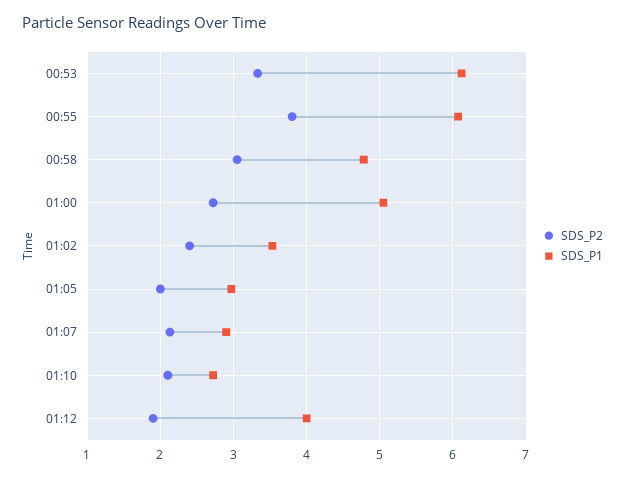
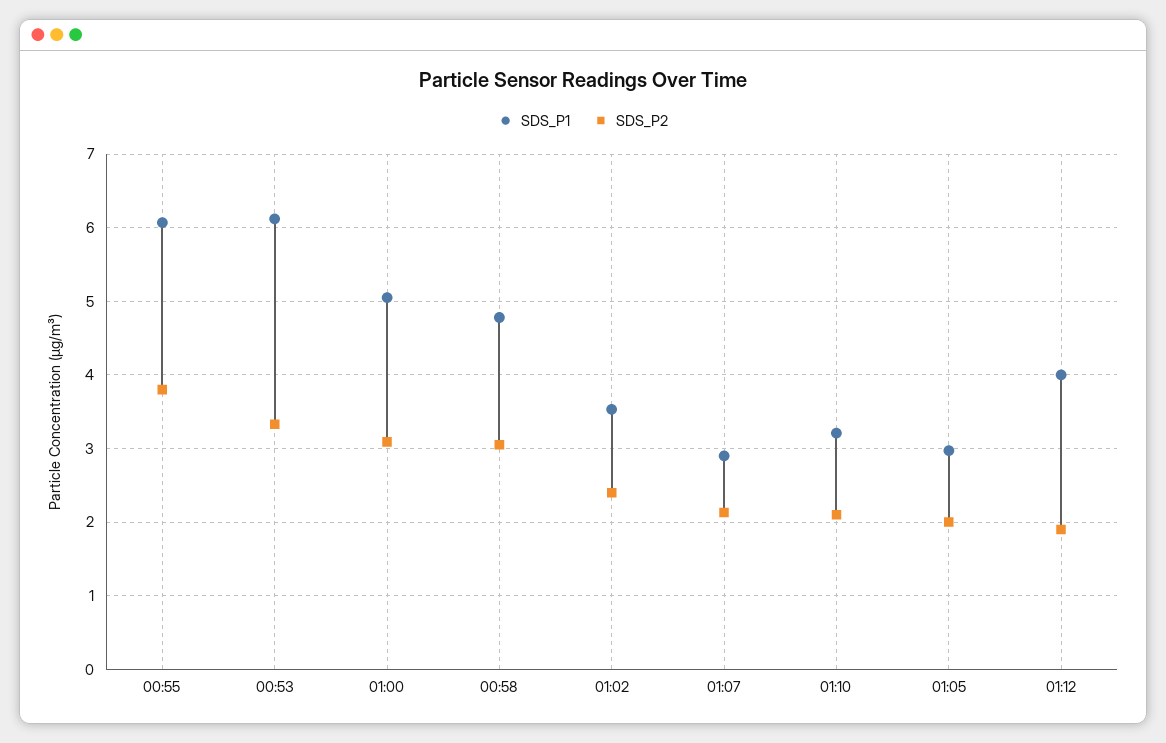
  {
    "SDS_P2": {
      "00:53": 3.3,
      "00:55": 3.8,
      "00:58": 3.1,
-     "01:00": 2.7,
+     "01:00": 3.1,
      "01:02": 2.4,
      "01:05": 2,
      "01:07": 2.1,
      "01:10": 2.1,
      "01:12": 1.9
    },
    "SDS_P1": {
      "00:53": 6.1,
      "00:55": 6.1,
      "00:58": 4.8,
      "01:00": 5.1,
      "01:02": 3.5,
      "01:05": 3,
      "01:07": 2.9,
-     "01:10": 2.7,
+     "01:10": 3.2,
      "01:12": 4
    }
  }

